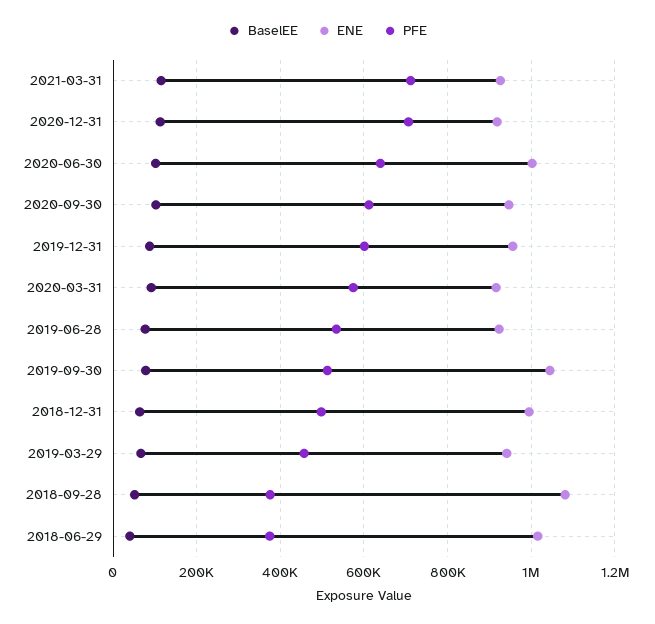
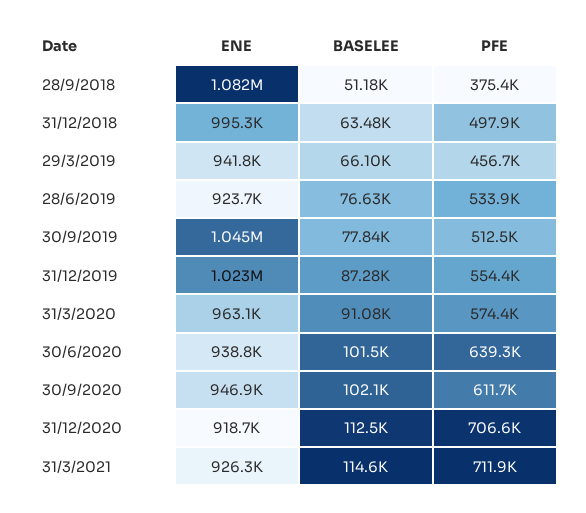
  {
    "BaselEE": {
      "2021-03-31": 114600,
      "2020-12-31": 112500,
      "2020-06-30": 101500,
      "2020-09-30": 102100,
      "2019-12-31": 87280,
      "2020-03-31": 91080,
      "2019-06-28": 76630,
      "2019-09-30": 77840,
      "2018-12-31": 63480,
      "2019-03-29": 66100,
-     "2018-09-28": 51180,
+     "2018-09-28": 51180
-     "2018-06-29": 40000
    },
    "ENE": {
      "2021-03-31": 926300,
      "2020-12-31": 918700,
-     "2020-06-30": 1000000,
+     "2020-06-30": 938800,
      "2020-09-30": 946900,
-     "2019-12-31": 960000,
+     "2019-12-31": 1023000,
-     "2020-03-31": 920000,
+     "2020-03-31": 963100,
      "2019-06-28": 923700,
      "2019-09-30": 1045000,
      "2018-12-31": 995300,
      "2019-03-29": 941800,
-     "2018-09-28": 1082000,
+     "2018-09-28": 1082000
-     "2018-06-29": 1020000
    },
    "PFE": {
      "2021-03-31": 711900,
      "2020-12-31": 706600,
      "2020-06-30": 639300,
      "2020-09-30": 611700,
-     "2019-12-31": 600000,
+     "2019-12-31": 554400,
      "2020-03-31": 574400,
      "2019-06-28": 533900,
      "2019-09-30": 512500,
      "2018-12-31": 497900,
      "2019-03-29": 456700,
-     "2018-09-28": 375400,
+     "2018-09-28": 375400
-     "2018-06-29": 380000
    }
  }

